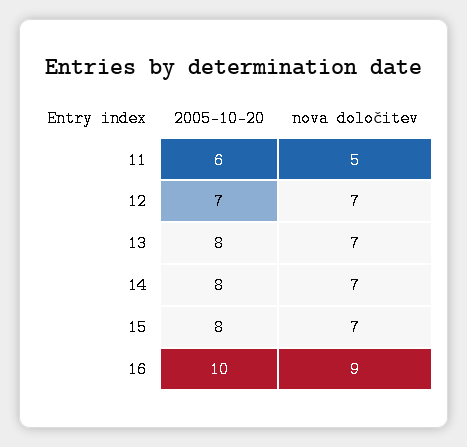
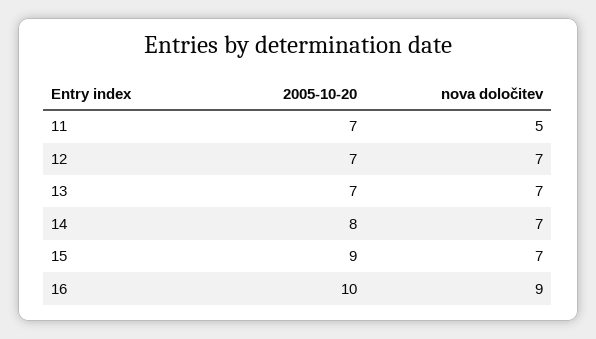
  {
    "2005-10-20": {
-     "11": 6,
+     "11": 7,
      "12": 7,
-     "13": 8,
+     "13": 7,
      "14": 8,
-     "15": 8,
+     "15": 9,
      "16": 10
    },
    "nova določitev": {
      "11": 5,
      "12": 7,
      "13": 7,
      "14": 7,
      "15": 7,
      "16": 9
    }
  }

